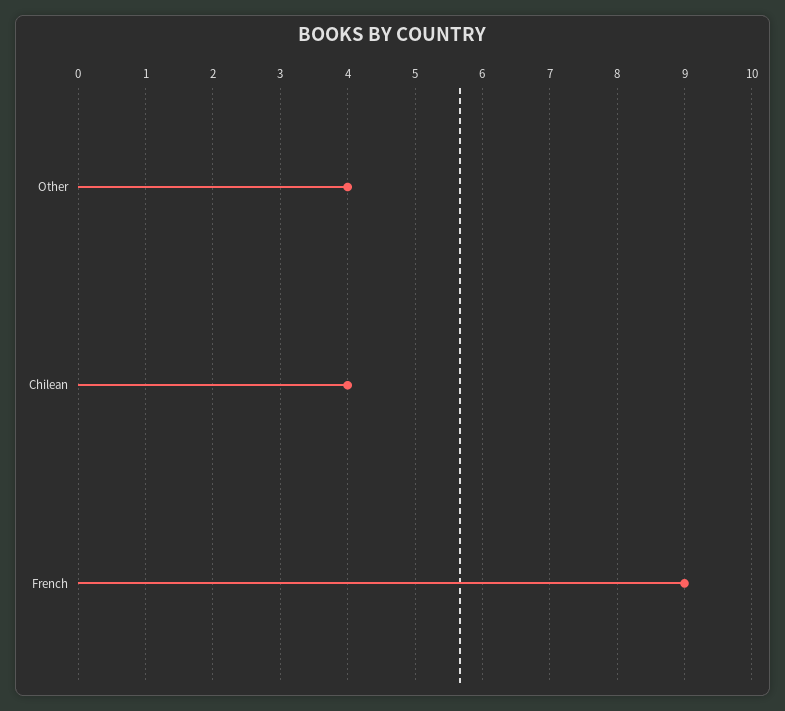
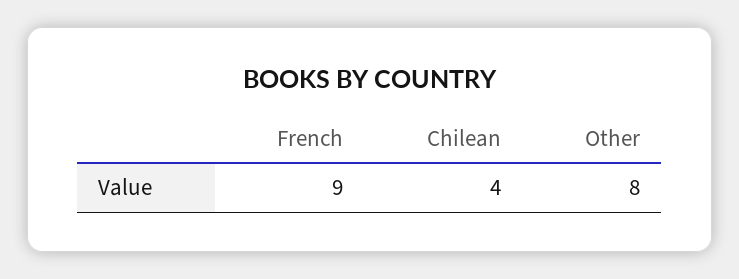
  {
-   "Other": 4,
+   "Other": 8,
    "Chilean": 4,
    "French": 9
  }

